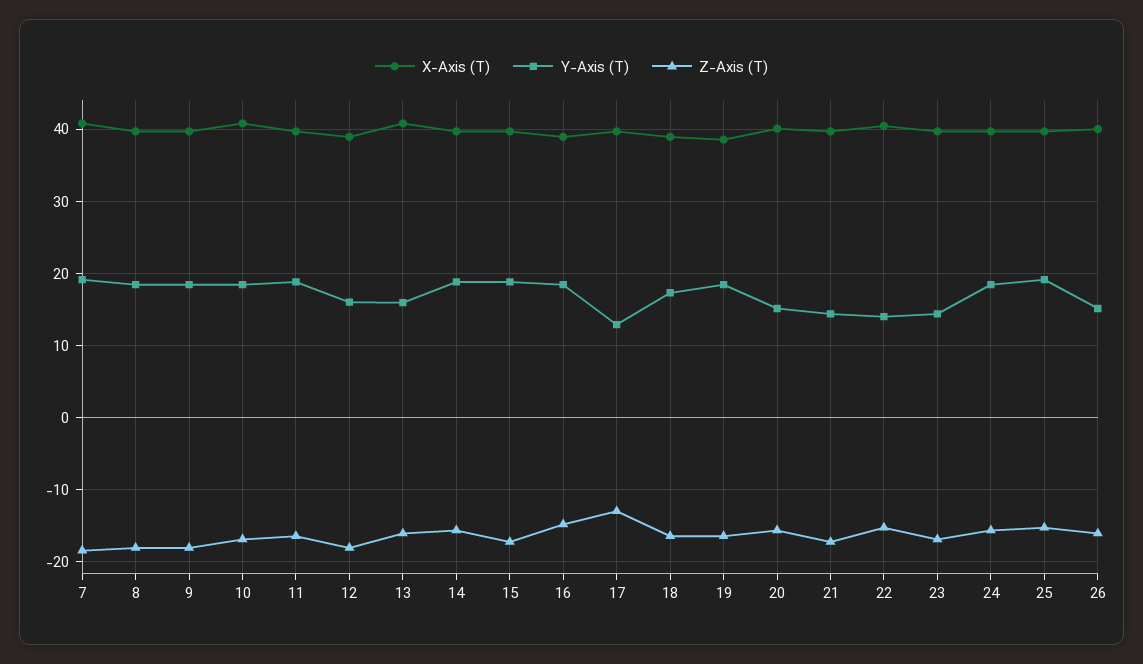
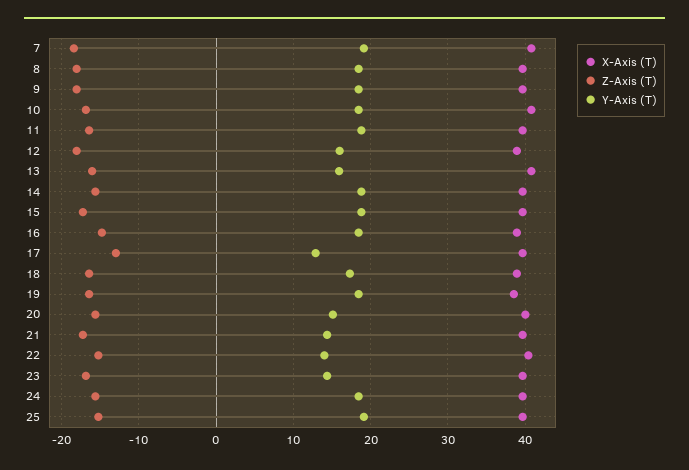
  {
    "X-Axis (T)": {
      "7": 41,
      "8": 40,
      "9": 40,
      "10": 41,
      "11": 40,
      "12": 39,
      "13": 41,
      "14": 40,
      "15": 40,
      "16": 39,
      "17": 40,
      "18": 39,
      "19": 39,
      "20": 40,
      "21": 40,
      "22": 40,
      "23": 40,
      "24": 40,
-     "25": 40,
+     "25": 40
-     "26": 40
    },
    "Y-Axis (T)": {
      "7": 19,
      "8": 18,
      "9": 18,
      "10": 18,
      "11": 19,
      "12": 16,
      "13": 16,
      "14": 19,
      "15": 19,
      "16": 18,
      "17": 13,
      "18": 17,
      "19": 18,
      "20": 15,
      "21": 14,
      "22": 14,
      "23": 14,
      "24": 18,
-     "25": 19,
+     "25": 19
-     "26": 15
    },
    "Z-Axis (T)": {
      "7": -18,
      "8": -18,
      "9": -18,
      "10": -17,
      "11": -16,
      "12": -18,
      "13": -16,
      "14": -16,
      "15": -17,
      "16": -15,
      "17": -13,
      "18": -16,
      "19": -16,
      "20": -16,
      "21": -17,
      "22": -15,
      "23": -17,
      "24": -16,
-     "25": -15,
+     "25": -15
-     "26": -16
    }
  }

